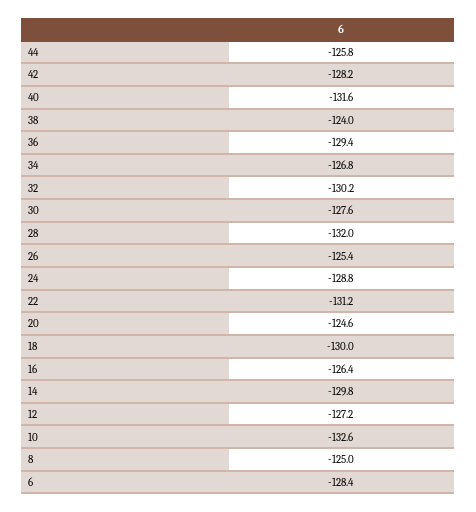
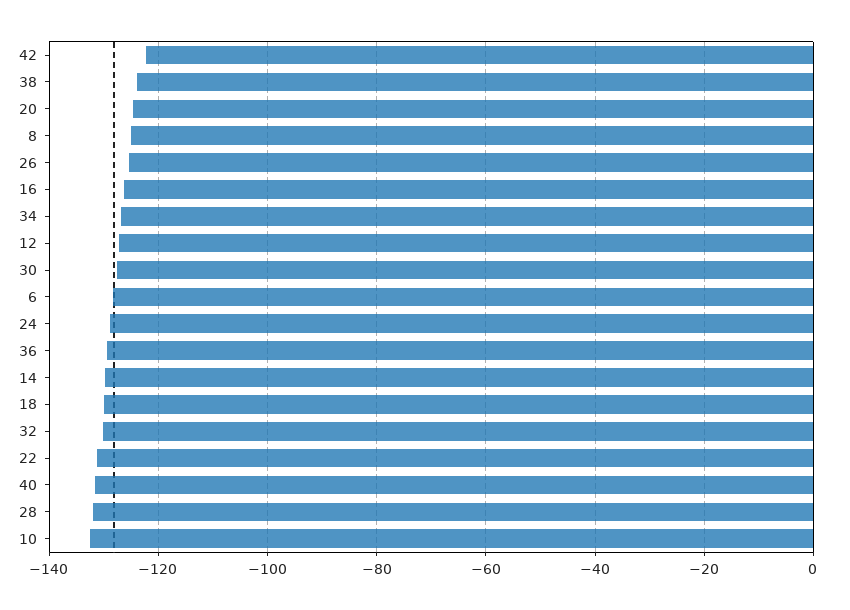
  {
-   "44": -125.8,
-   "42": -128.2,
+   "42": -122,
    "40": -131.6,
    "38": -124,
    "36": -129.4,
    "34": -126.8,
    "32": -130.2,
    "30": -127.6,
    "28": -132,
    "26": -125.4,
    "24": -128.8,
    "22": -131.2,
    "20": -124.6,
    "18": -130,
    "16": -126.4,
    "14": -129.8,
    "12": -127.2,
    "10": -132.6,
    "8": -125,
    "6": -128.4
  }

